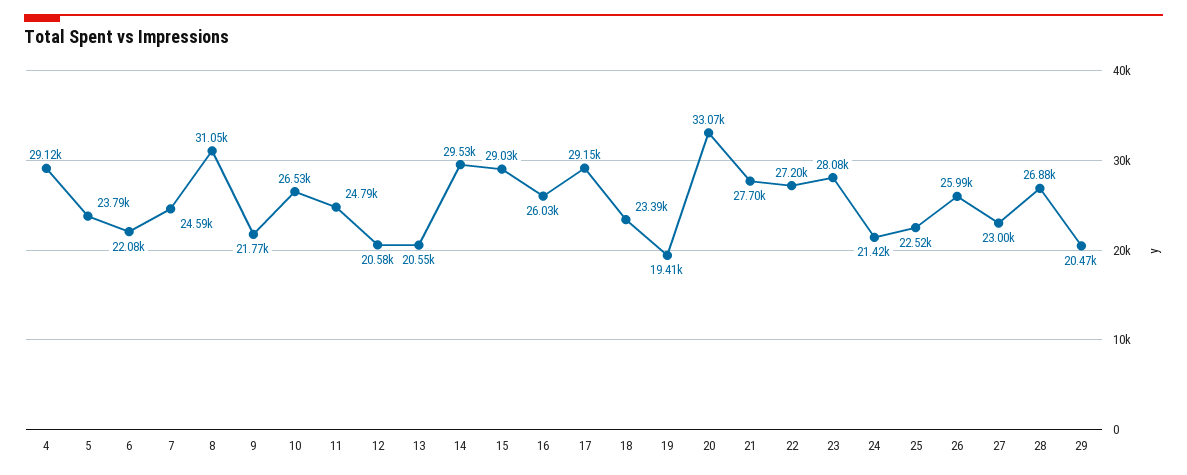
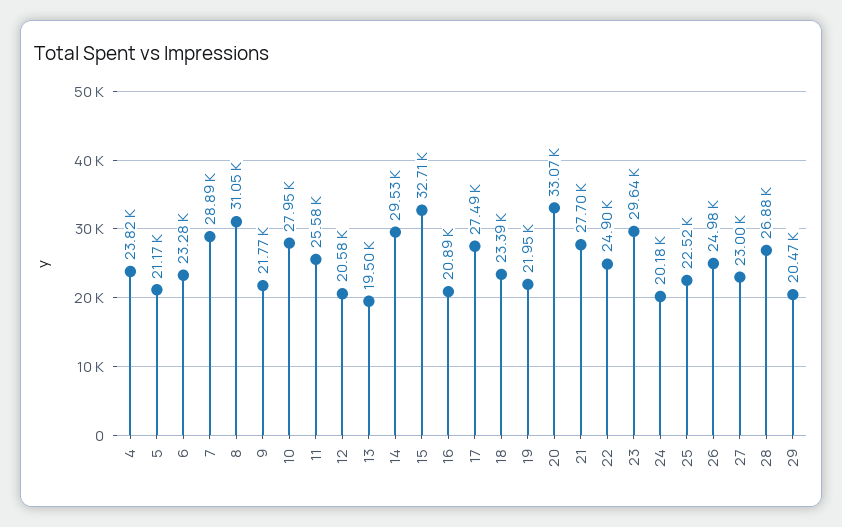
  {
-   "4": 29120,
+   "4": 23820,
-   "5": 23790,
+   "5": 21170,
-   "6": 22080,
+   "6": 23280,
-   "7": 24590,
+   "7": 28890,
    "8": 31050,
    "9": 21770,
-   "10": 26530,
+   "10": 27950,
-   "11": 24790,
+   "11": 25580,
    "12": 20580,
-   "13": 20550,
+   "13": 19500,
    "14": 29530,
-   "15": 29030,
+   "15": 32710,
-   "16": 26030,
+   "16": 20890,
-   "17": 29150,
+   "17": 27490,
    "18": 23390,
-   "19": 19410,
+   "19": 21950,
    "20": 33070,
    "21": 27700,
-   "22": 27200,
+   "22": 24900,
-   "23": 28080,
+   "23": 29640,
-   "24": 21420,
+   "24": 20180,
    "25": 22520,
-   "26": 25990,
+   "26": 24980,
    "27": 23000,
    "28": 26880,
    "29": 20470
  }

